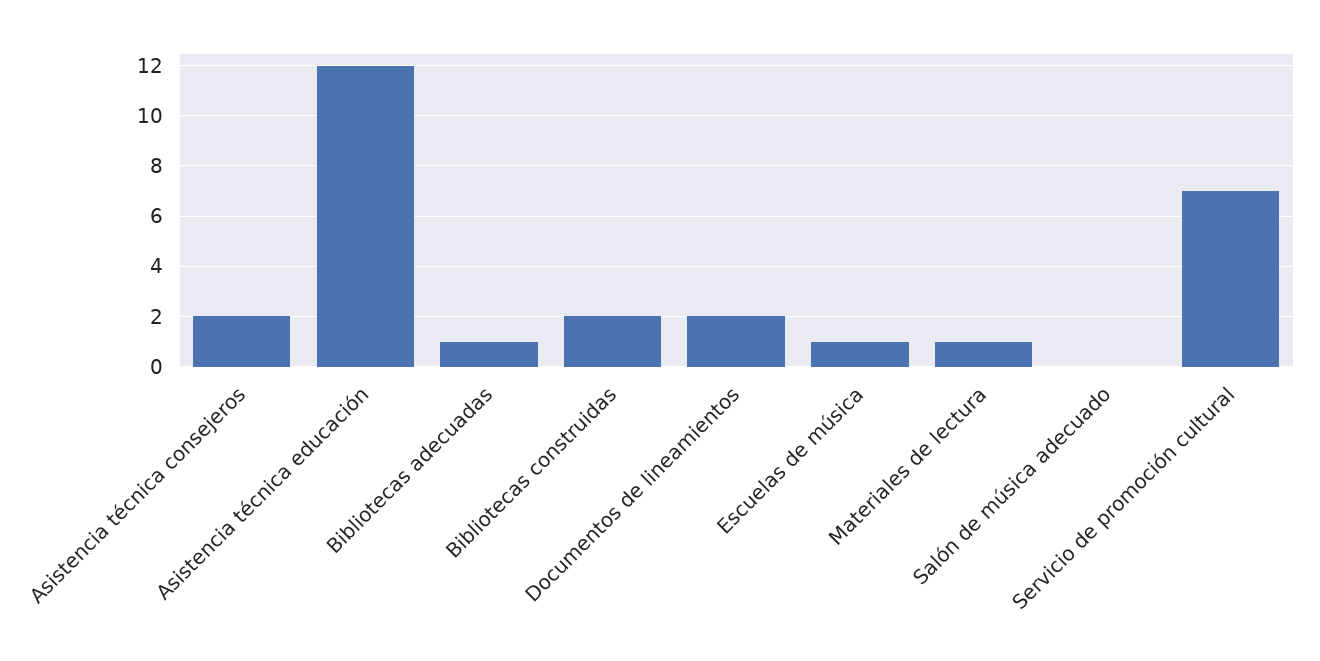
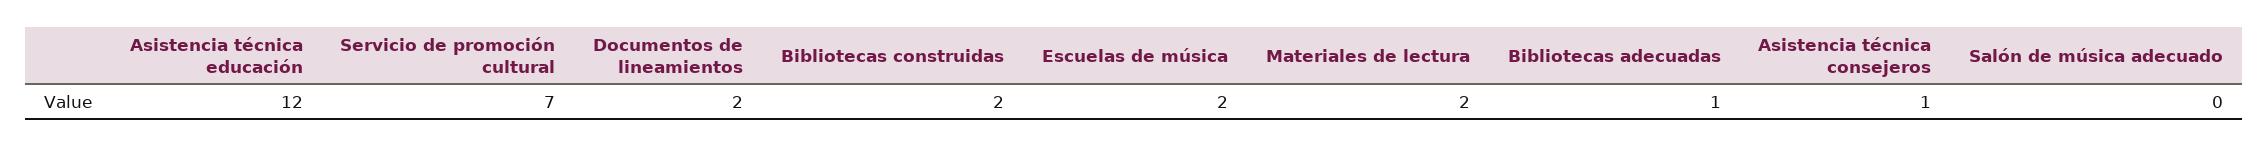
  {
-   "Asistencia técnica consejeros": 2,
+   "Asistencia técnica consejeros": 1,
    "Asistencia técnica educación": 12,
    "Bibliotecas adecuadas": 1,
    "Bibliotecas construidas": 2,
    "Documentos de lineamientos": 2,
-   "Escuelas de música": 1,
+   "Escuelas de música": 2,
-   "Materiales de lectura": 1,
+   "Materiales de lectura": 2,
    "Salón de música adecuado": 0,
    "Servicio de promoción cultural": 7
  }

